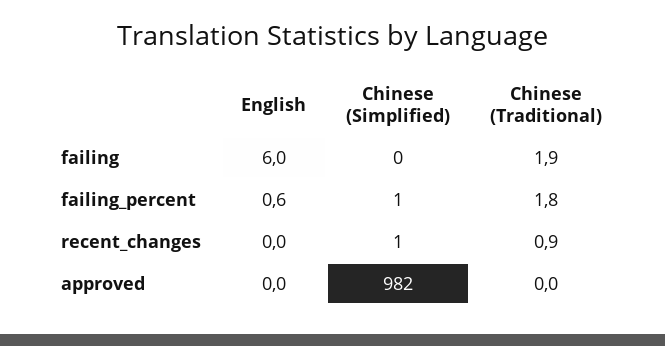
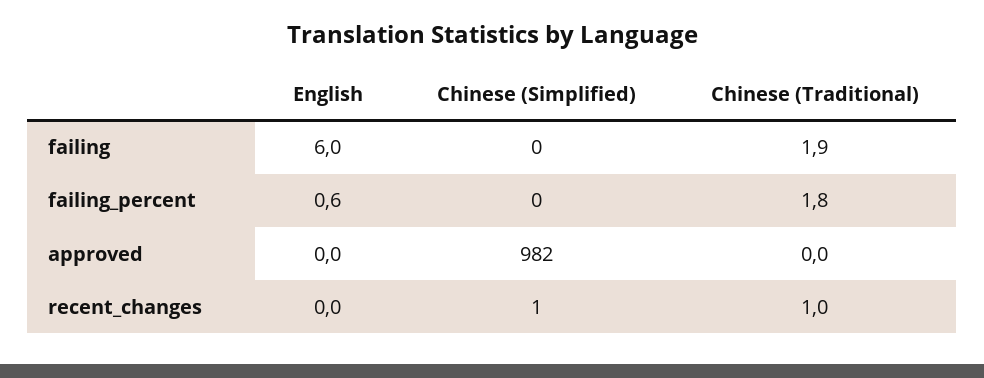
  {
    "English": {
      "failing": 6,
      "failing_percent": 0.6,
      "recent_changes": 0,
      "approved": 0
    },
    "Chinese (Simplified)": {
      "failing": 0,
-     "failing_percent": 1,
+     "failing_percent": 0,
      "recent_changes": 1,
      "approved": 982
    },
    "Chinese (Traditional)": {
      "failing": 1.9,
      "failing_percent": 1.8,
-     "recent_changes": 0.9,
+     "recent_changes": 1,
      "approved": 0
    }
  }

